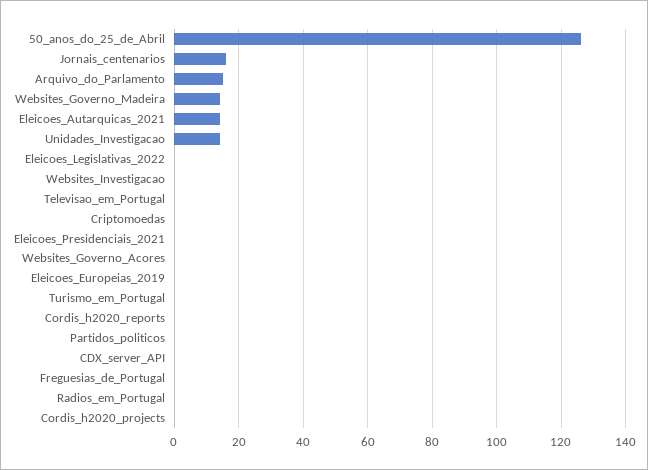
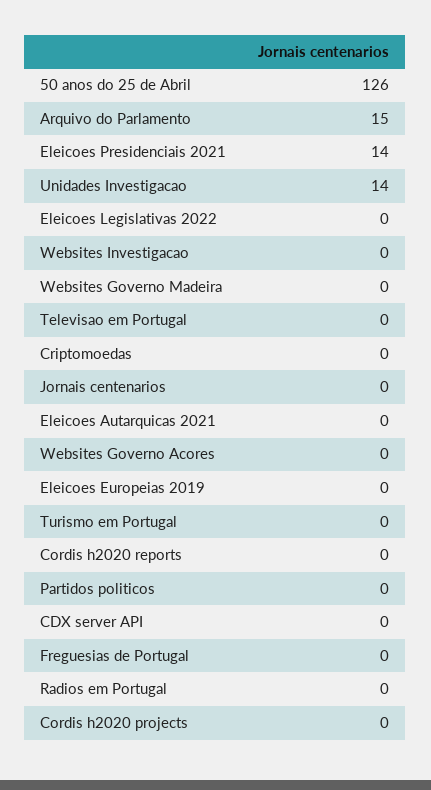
  {
    "50_anos_do_25_de_Abril": 126,
-   "Jornais_centenarios": 15,
+   "Jornais_centenarios": 0,
    "Arquivo_do_Parlamento": 15,
-   "Websites_Governo_Madeira": 15,
+   "Websites_Governo_Madeira": 0,
-   "Eleicoes_Autarquicas_2021": 15,
+   "Eleicoes_Autarquicas_2021": 0,
    "Unidades_Investigacao": 14,
    "Eleicoes_Legislativas_2022": 0,
    "Websites_Investigacao": 0,
    "Televisao_em_Portugal": 0,
    "Criptomoedas": 0,
-   "Eleicoes_Presidenciais_2021": 0,
+   "Eleicoes_Presidenciais_2021": 14,
    "Websites_Governo_Acores": 0,
    "Eleicoes_Europeias_2019": 0,
    "Turismo_em_Portugal": 0,
    "Cordis_h2020_reports": 0,
    "Partidos_politicos": 0,
    "CDX_server_API": 0,
    "Freguesias_de_Portugal": 0,
    "Radios_em_Portugal": 0,
    "Cordis_h2020_projects": 0
  }

